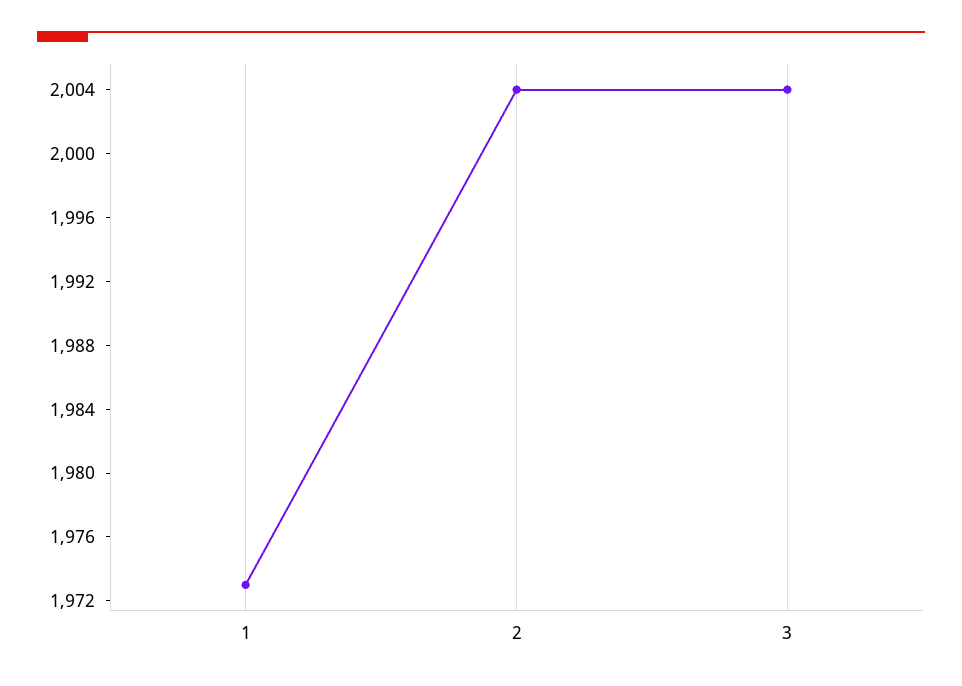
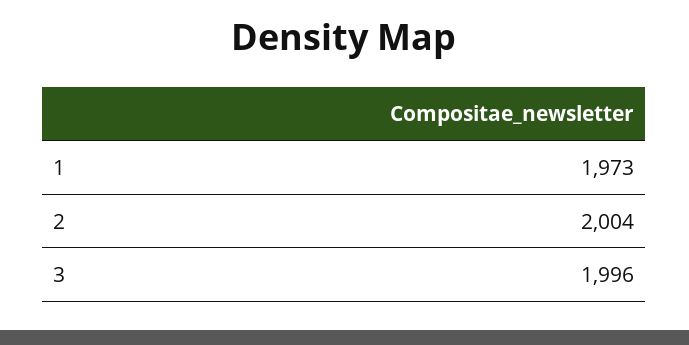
  {
    "1": 1973,
    "2": 2004,
-   "3": 2004
+   "3": 1996
  }

